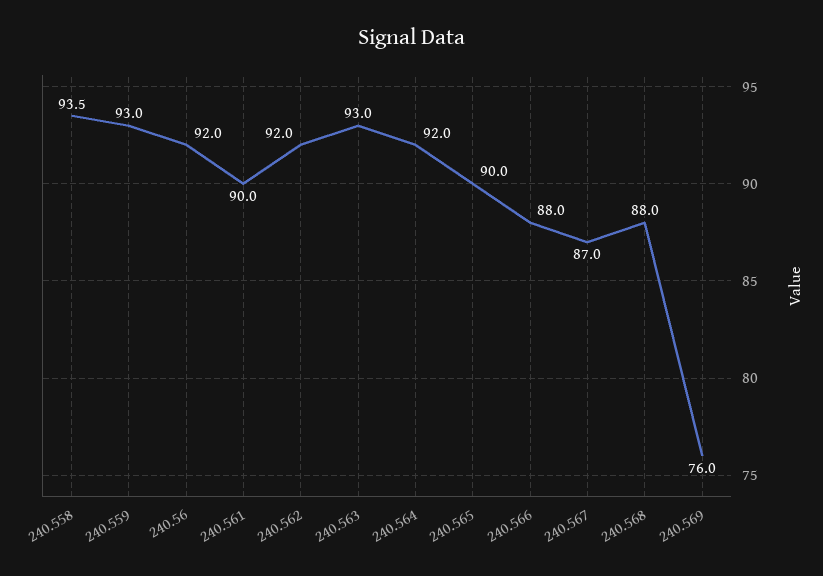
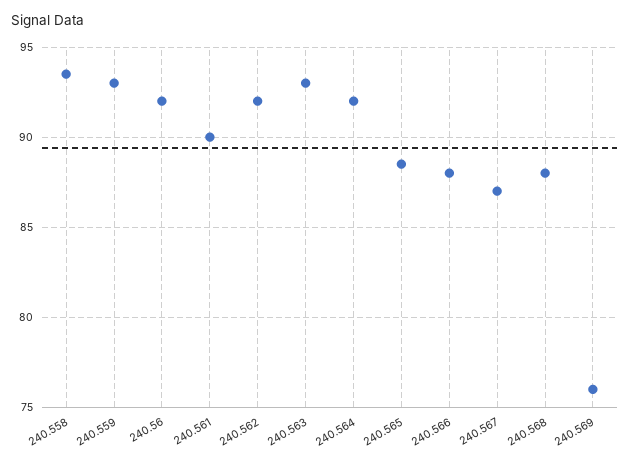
  {
    "240.558": 93.5,
    "240.559": 93,
    "240.56": 92,
    "240.561": 90,
    "240.562": 92,
    "240.563": 93,
    "240.564": 92,
-   "240.565": 90,
+   "240.565": 88.5,
    "240.566": 88,
    "240.567": 87,
    "240.568": 88,
    "240.569": 76
  }

